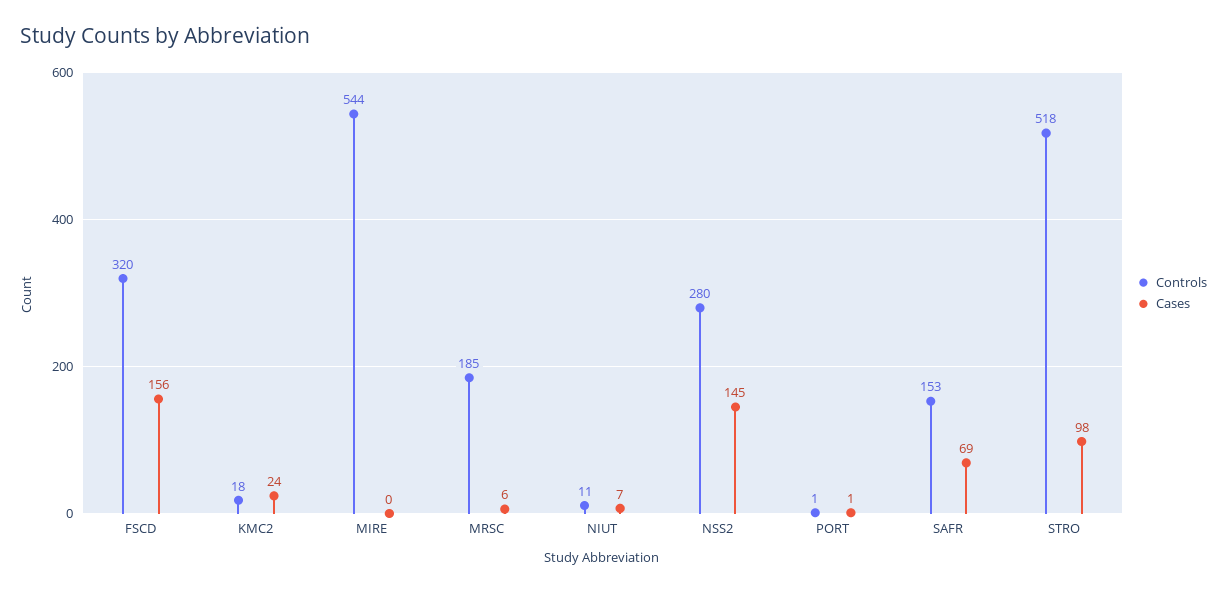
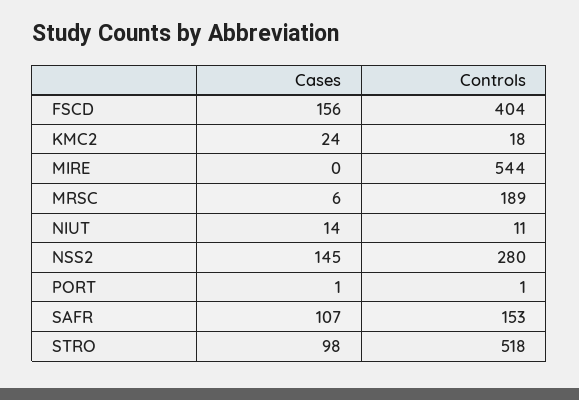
  {
    "Controls": {
-     "FSCD": 320,
+     "FSCD": 404,
      "KMC2": 18,
      "MIRE": 544,
-     "MRSC": 185,
+     "MRSC": 189,
      "NIUT": 11,
      "NSS2": 280,
      "PORT": 1,
      "SAFR": 153,
      "STRO": 518
    },
    "Cases": {
      "FSCD": 156,
      "KMC2": 24,
      "MIRE": 0,
      "MRSC": 6,
-     "NIUT": 7,
+     "NIUT": 14,
      "NSS2": 145,
      "PORT": 1,
-     "SAFR": 69,
+     "SAFR": 107,
      "STRO": 98
    }
  }

